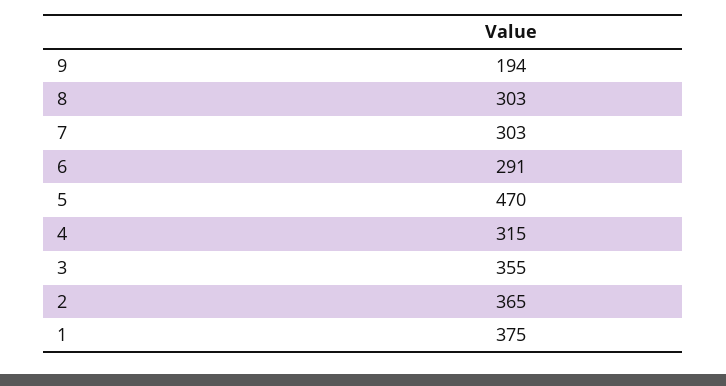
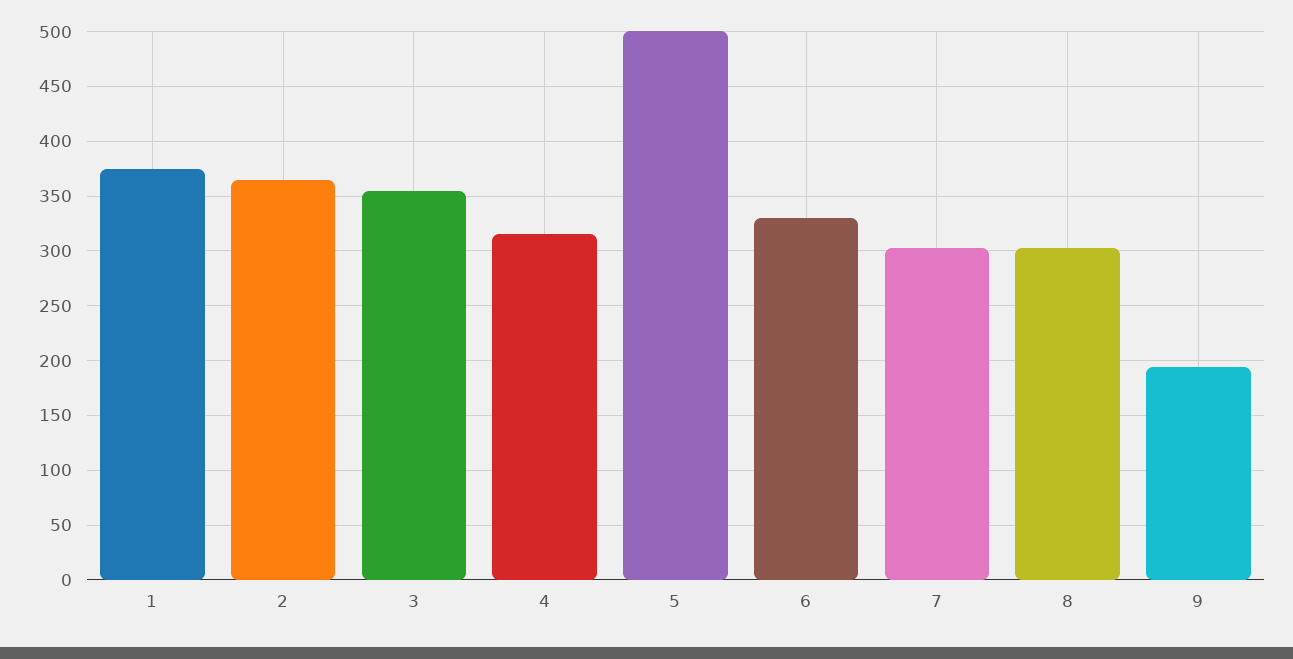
  {
    "9": 194,
    "8": 303,
    "7": 303,
-   "6": 291,
+   "6": 330,
-   "5": 470,
+   "5": 500,
    "4": 315,
    "3": 355,
    "2": 365,
    "1": 375
  }

